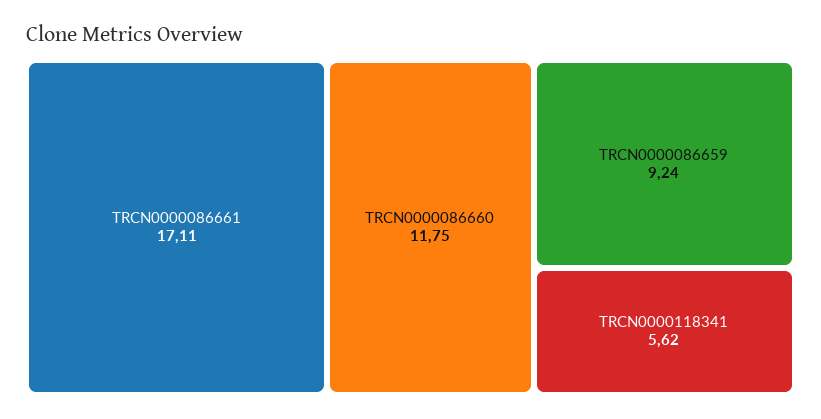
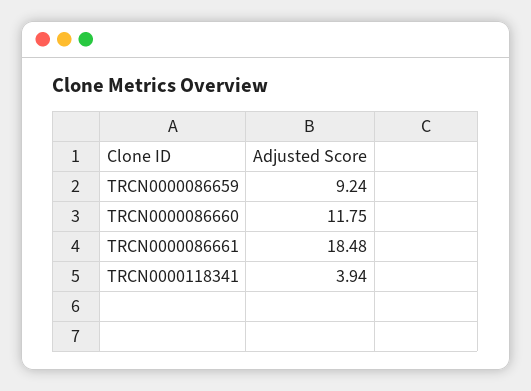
  {
-   "TRCN0000086661": 17.11,
+   "TRCN0000086661": 18.48,
    "TRCN0000086660": 11.75,
    "TRCN0000086659": 9.24,
-   "TRCN0000118341": 5.62
+   "TRCN0000118341": 3.94
  }

